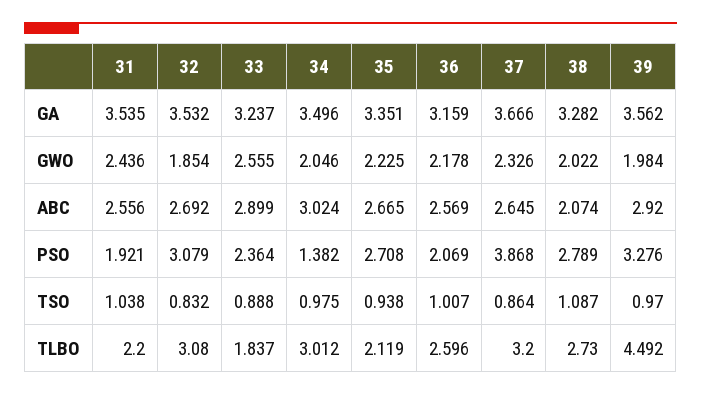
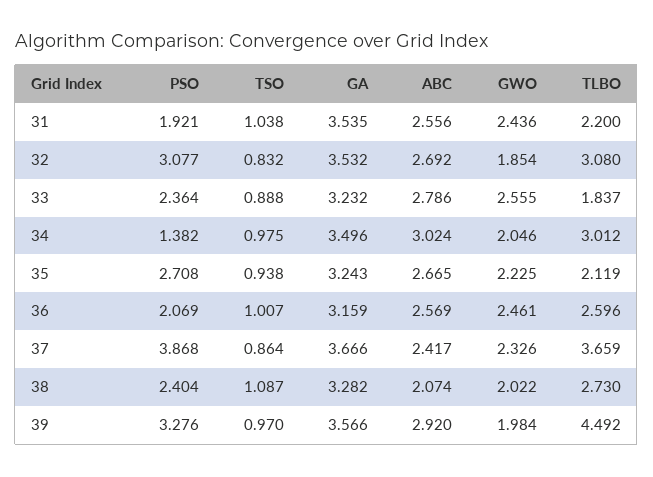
  {
    "31": {
      "GA": 3.535,
      "GWO": 2.436,
      "ABC": 2.556,
      "PSO": 1.921,
      "TSO": 1.038,
      "TLBO": 2.2
    },
    "32": {
      "GA": 3.532,
      "GWO": 1.854,
      "ABC": 2.692,
-     "PSO": 3.079,
+     "PSO": 3.077,
      "TSO": 0.832,
      "TLBO": 3.08
    },
    "33": {
-     "GA": 3.237,
+     "GA": 3.232,
      "GWO": 2.555,
-     "ABC": 2.899,
+     "ABC": 2.786,
      "PSO": 2.364,
      "TSO": 0.888,
      "TLBO": 1.837
    },
    "34": {
      "GA": 3.496,
      "GWO": 2.046,
      "ABC": 3.024,
      "PSO": 1.382,
      "TSO": 0.975,
      "TLBO": 3.012
    },
    "35": {
-     "GA": 3.351,
+     "GA": 3.243,
      "GWO": 2.225,
      "ABC": 2.665,
      "PSO": 2.708,
      "TSO": 0.938,
      "TLBO": 2.119
    },
    "36": {
      "GA": 3.159,
-     "GWO": 2.178,
+     "GWO": 2.461,
      "ABC": 2.569,
      "PSO": 2.069,
      "TSO": 1.007,
      "TLBO": 2.596
    },
    "37": {
      "GA": 3.666,
      "GWO": 2.326,
-     "ABC": 2.645,
+     "ABC": 2.417,
      "PSO": 3.868,
      "TSO": 0.864,
-     "TLBO": 3.2
+     "TLBO": 3.659
    },
    "38": {
      "GA": 3.282,
      "GWO": 2.022,
      "ABC": 2.074,
-     "PSO": 2.789,
+     "PSO": 2.404,
      "TSO": 1.087,
      "TLBO": 2.73
    },
    "39": {
-     "GA": 3.562,
+     "GA": 3.566,
      "GWO": 1.984,
      "ABC": 2.92,
      "PSO": 3.276,
      "TSO": 0.97,
      "TLBO": 4.492
    }
  }

